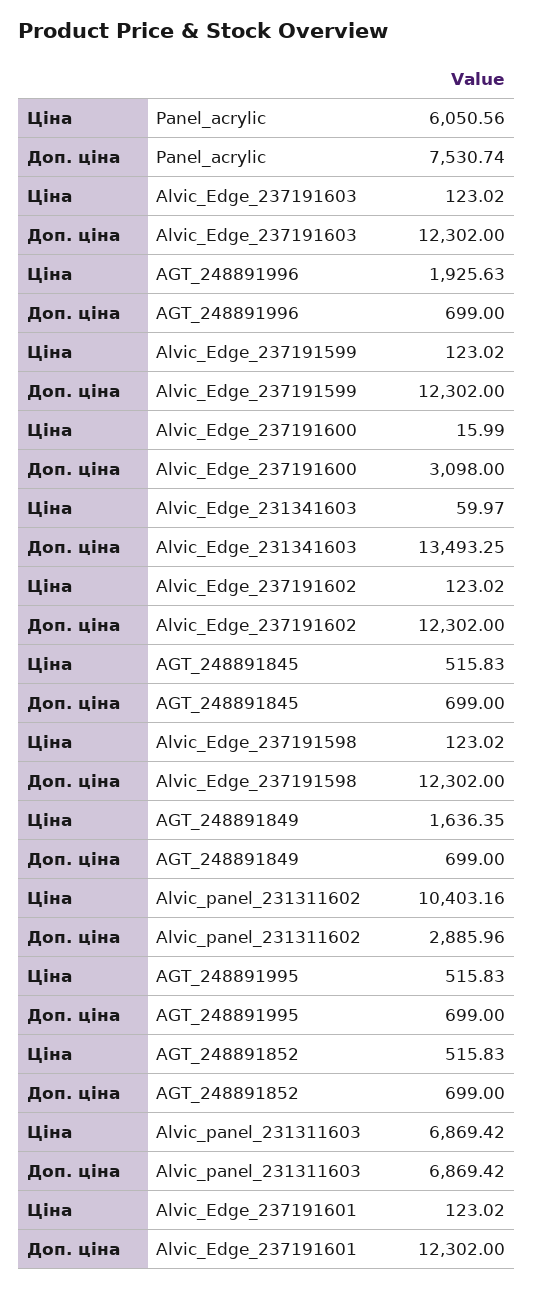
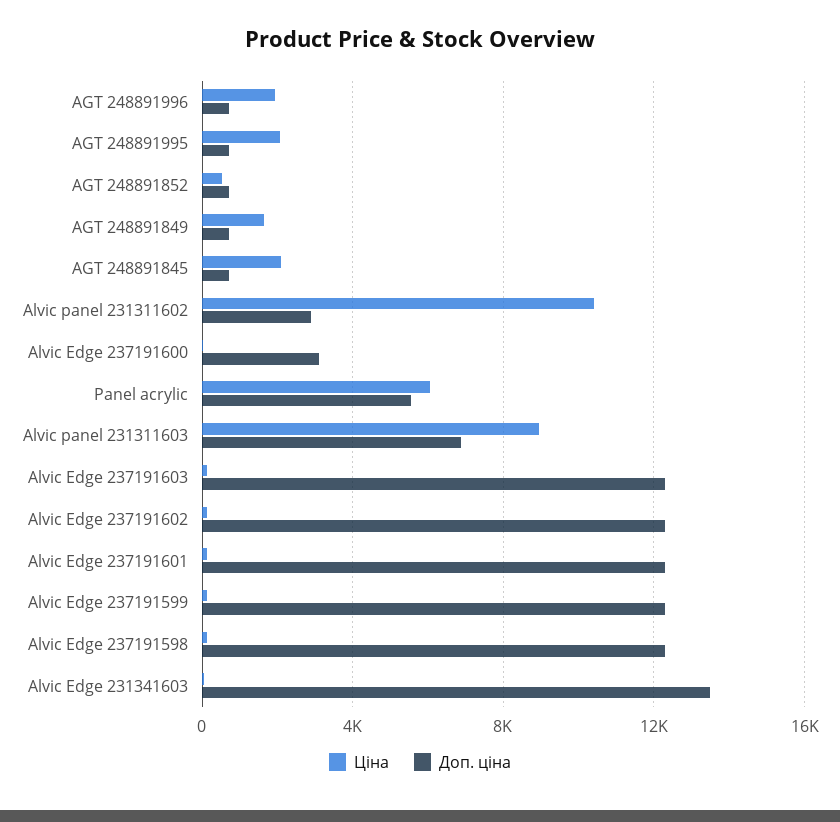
  {
    "Ціна": {
      "Panel_acrylic": 6050.56,
      "Alvic_Edge_237191603": 123.02,
      "AGT_248891996": 1925.63,
      "Alvic_Edge_237191599": 123.02,
      "Alvic_Edge_237191600": 15.99,
      "Alvic_Edge_231341603": 59.97,
      "Alvic_Edge_237191602": 123.02,
-     "AGT_248891845": 515.83,
+     "AGT_248891845": 2000,
      "Alvic_Edge_237191598": 123.02,
      "AGT_248891849": 1636.35,
      "Alvic_panel_231311602": 10403.16,
-     "AGT_248891995": 515.83,
+     "AGT_248891995": 2000,
      "AGT_248891852": 515.83,
-     "Alvic_panel_231311603": 6869.42,
+     "Alvic_panel_231311603": 9000,
      "Alvic_Edge_237191601": 123.02
    },
    "Доп. ціна": {
-     "Panel_acrylic": 7530.74,
+     "Panel_acrylic": 5500,
      "Alvic_Edge_237191603": 12302,
      "AGT_248891996": 699,
      "Alvic_Edge_237191599": 12302,
      "Alvic_Edge_237191600": 3098,
      "Alvic_Edge_231341603": 13493.25,
      "Alvic_Edge_237191602": 12302,
      "AGT_248891845": 699,
      "Alvic_Edge_237191598": 12302,
      "AGT_248891849": 699,
      "Alvic_panel_231311602": 2885.96,
      "AGT_248891995": 699,
      "AGT_248891852": 699,
      "Alvic_panel_231311603": 6869.42,
      "Alvic_Edge_237191601": 12302
    }
  }

